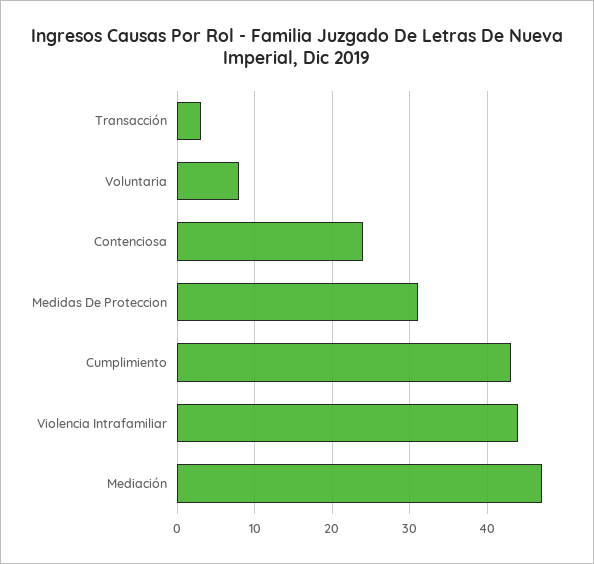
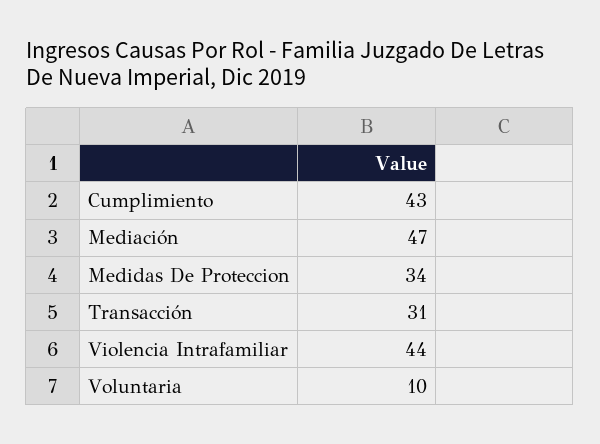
  {
-   "Transacción": 3,
+   "Transacción": 31,
-   "Voluntaria": 8,
+   "Voluntaria": 10,
-   "Contenciosa": 24,
-   "Medidas De Proteccion": 31,
+   "Medidas De Proteccion": 34,
    "Cumplimiento": 43,
    "Violencia Intrafamiliar": 44,
    "Mediación": 47
  }

